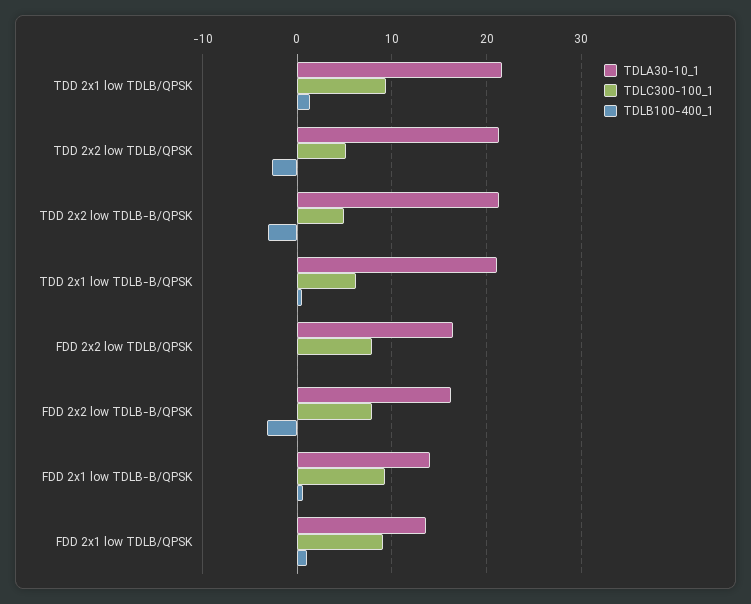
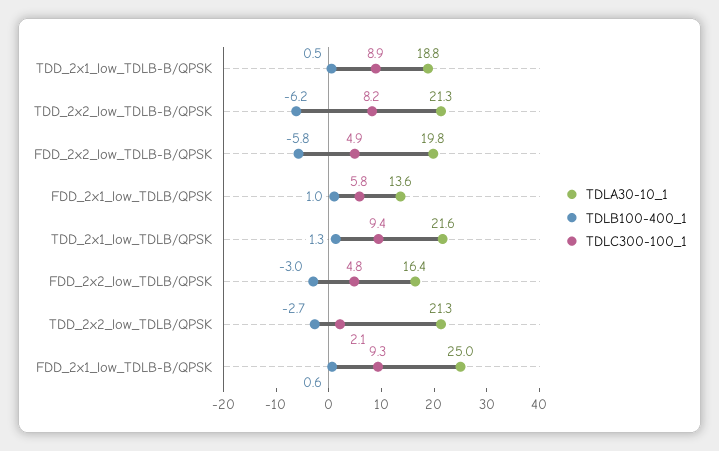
  {
    "TDLA30-10_1": {
      "TDD 2x1 low TDLB/QPSK": 21.6,
      "TDD 2x2 low TDLB/QPSK": 21.3,
      "TDD 2x2 low TDLB-B/QPSK": 21.3,
-     "TDD 2x1 low TDLB-B/QPSK": 21,
+     "TDD 2x1 low TDLB-B/QPSK": 18.8,
      "FDD 2x2 low TDLB/QPSK": 16.4,
-     "FDD 2x2 low TDLB-B/QPSK": 16,
+     "FDD 2x2 low TDLB-B/QPSK": 19.8,
-     "FDD 2x1 low TDLB-B/QPSK": 14,
+     "FDD 2x1 low TDLB-B/QPSK": 25,
      "FDD 2x1 low TDLB/QPSK": 13.6
    },
    "TDLC300-100_1": {
      "TDD 2x1 low TDLB/QPSK": 9.4,
-     "TDD 2x2 low TDLB/QPSK": 5,
+     "TDD 2x2 low TDLB/QPSK": 2.1,
-     "TDD 2x2 low TDLB-B/QPSK": 5,
+     "TDD 2x2 low TDLB-B/QPSK": 8.2,
-     "TDD 2x1 low TDLB-B/QPSK": 6,
+     "TDD 2x1 low TDLB-B/QPSK": 8.9,
-     "FDD 2x2 low TDLB/QPSK": 8,
+     "FDD 2x2 low TDLB/QPSK": 4.8,
-     "FDD 2x2 low TDLB-B/QPSK": 8,
+     "FDD 2x2 low TDLB-B/QPSK": 4.9,
      "FDD 2x1 low TDLB-B/QPSK": 9.3,
-     "FDD 2x1 low TDLB/QPSK": 9
+     "FDD 2x1 low TDLB/QPSK": 5.8
    },
    "TDLB100-400_1": {
      "TDD 2x1 low TDLB/QPSK": 1.3,
      "TDD 2x2 low TDLB/QPSK": -2.7,
-     "TDD 2x2 low TDLB-B/QPSK": -3,
+     "TDD 2x2 low TDLB-B/QPSK": -6.2,
      "TDD 2x1 low TDLB-B/QPSK": 0.5,
-     "FDD 2x2 low TDLB/QPSK": 0,
+     "FDD 2x2 low TDLB/QPSK": -3,
-     "FDD 2x2 low TDLB-B/QPSK": -3,
+     "FDD 2x2 low TDLB-B/QPSK": -5.8,
      "FDD 2x1 low TDLB-B/QPSK": 0.6,
      "FDD 2x1 low TDLB/QPSK": 1
    }
  }

